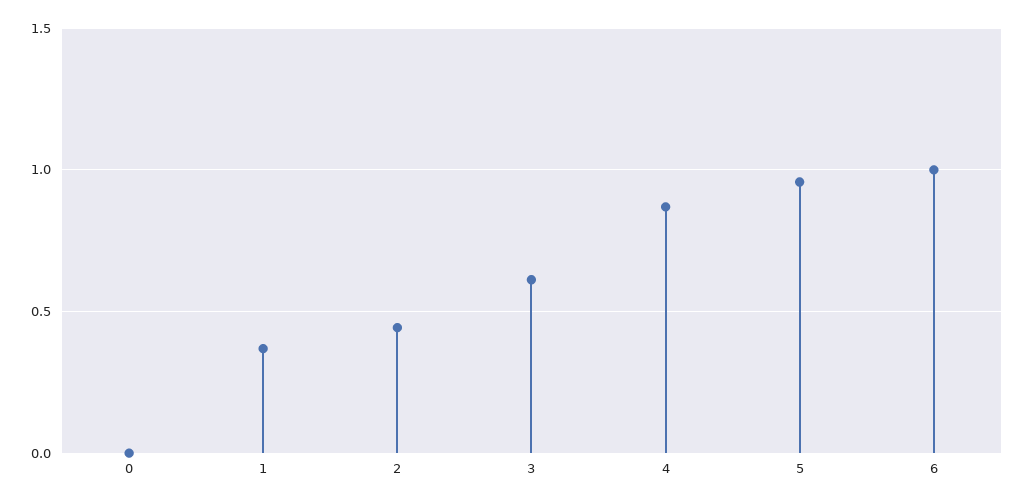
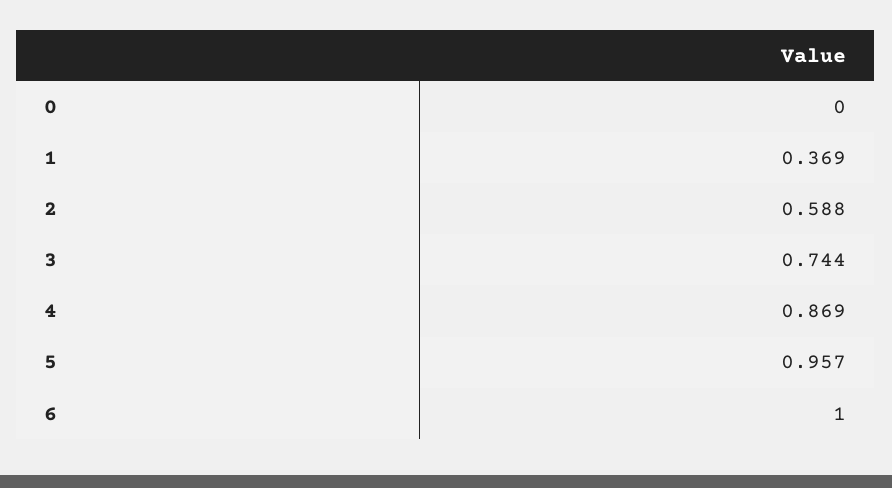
  {
    "0": 0,
    "1": 0.369,
-   "2": 0.45,
+   "2": 0.588,
-   "3": 0.6,
+   "3": 0.744,
    "4": 0.869,
    "5": 0.957,
    "6": 1
  }

